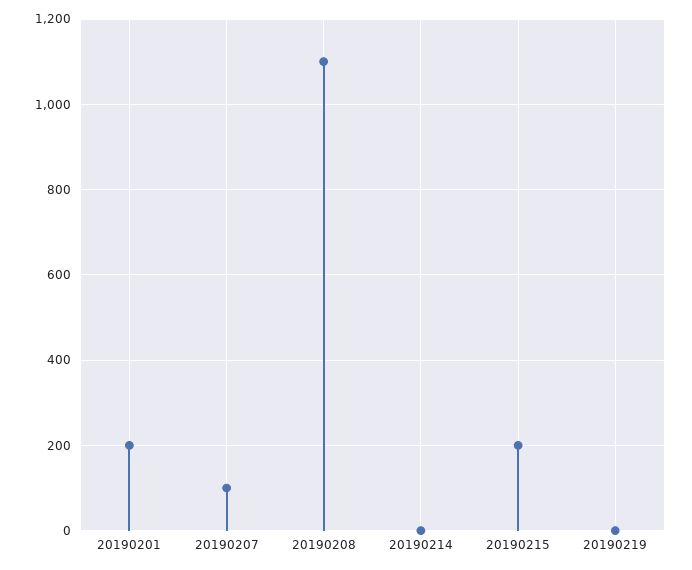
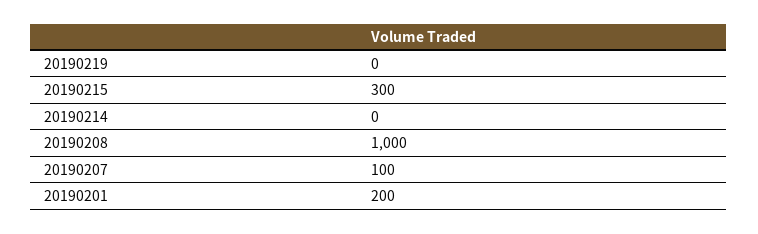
  {
    "20190201": 200,
    "20190207": 100,
-   "20190208": 1100,
+   "20190208": 1000,
    "20190214": 0,
-   "20190215": 200,
+   "20190215": 300,
    "20190219": 0
  }

